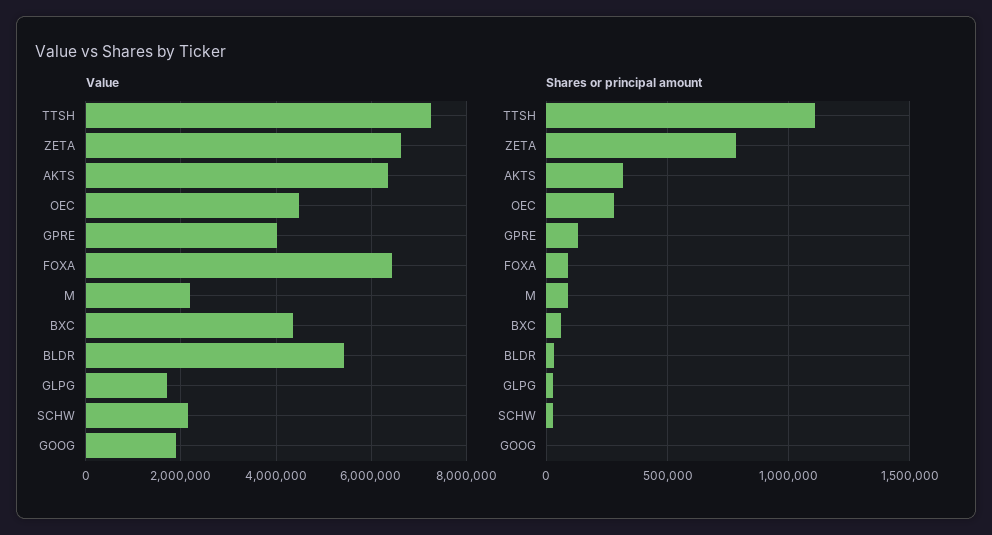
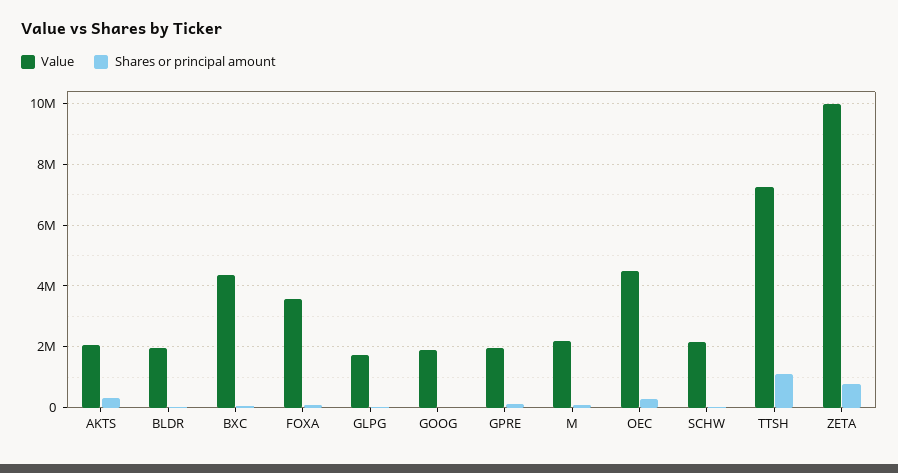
  {
    "Value": {
      "TTSH": 7200000,
-     "ZETA": 6600000,
+     "ZETA": 10000000,
-     "AKTS": 6400000,
+     "AKTS": 2000000,
      "OEC": 4400000,
-     "GPRE": 4000000,
+     "GPRE": 2000000,
-     "FOXA": 6400000,
+     "FOXA": 3600000,
      "M": 2200000,
      "BXC": 4400000,
-     "BLDR": 5400000,
+     "BLDR": 2000000,
      "GLPG": 1800000,
      "SCHW": 2200000,
      "GOOG": 1800000
    },
    "Shares or principal amount": {
      "TTSH": 1100000,
      "ZETA": 800000,
      "AKTS": 300000,
      "OEC": 300000,
      "GPRE": 150000,
      "FOXA": 100000,
      "M": 100000,
      "BXC": 50000,
      "BLDR": 50000,
      "GLPG": 50000,
      "SCHW": 50000,
      "GOOG": 0
    }
  }

